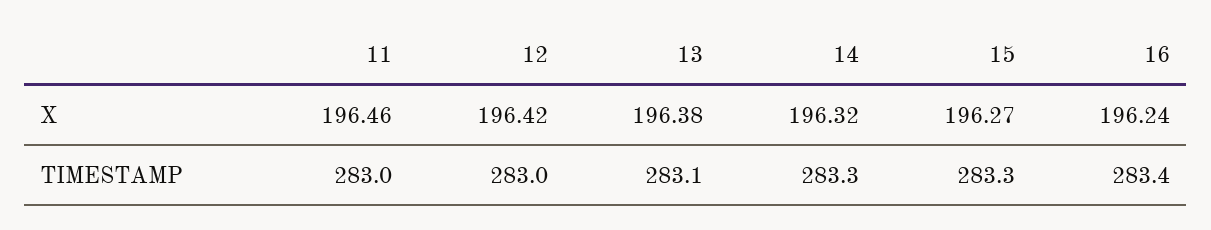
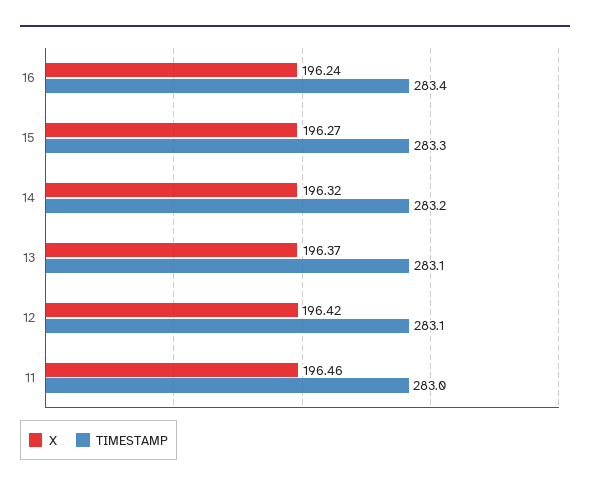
  {
    "X": {
      "11": 196.46,
      "12": 196.42,
-     "13": 196.38,
+     "13": 196.37,
      "14": 196.32,
      "15": 196.27,
      "16": 196.24
    },
    "TIMESTAMP": {
      "11": 283,
-     "12": 283,
+     "12": 283.1,
      "13": 283.1,
-     "14": 283.3,
+     "14": 283.2,
      "15": 283.3,
      "16": 283.4
    }
  }

